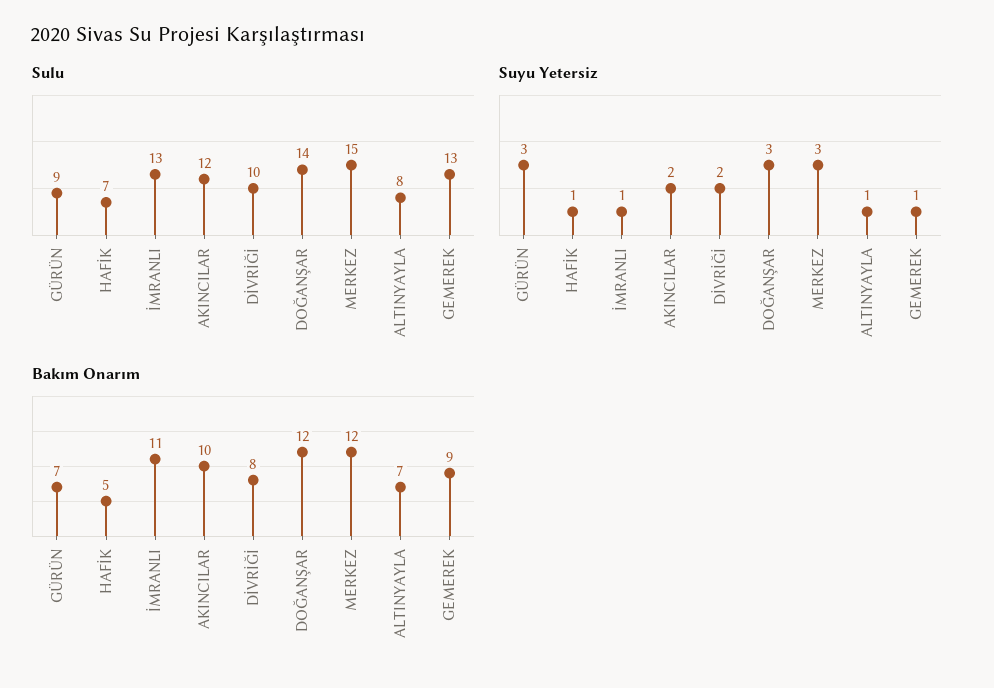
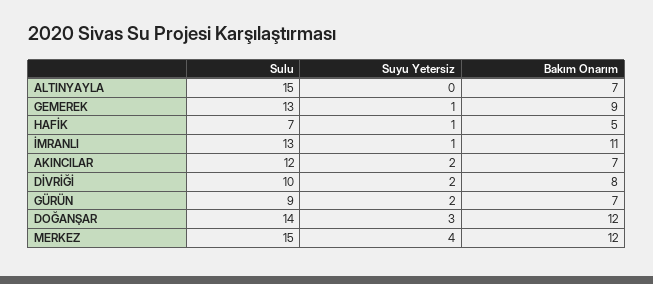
  {
    "Sulu": {
      "GÜRÜN": 9,
      "HAFİK": 7,
      "İMRANLI": 13,
      "AKINCILAR": 12,
      "DİVRİĞİ": 10,
      "DOĞANŞAR": 14,
      "MERKEZ": 15,
-     "ALTINYAYLA": 8,
+     "ALTINYAYLA": 15,
      "GEMEREK": 13
    },
    "Suyu Yetersiz": {
-     "GÜRÜN": 3,
+     "GÜRÜN": 2,
      "HAFİK": 1,
      "İMRANLI": 1,
      "AKINCILAR": 2,
      "DİVRİĞİ": 2,
      "DOĞANŞAR": 3,
-     "MERKEZ": 3,
+     "MERKEZ": 4,
-     "ALTINYAYLA": 1,
+     "ALTINYAYLA": 0,
      "GEMEREK": 1
    },
    "Bakım Onarım": {
      "GÜRÜN": 7,
      "HAFİK": 5,
      "İMRANLI": 11,
-     "AKINCILAR": 10,
+     "AKINCILAR": 7,
      "DİVRİĞİ": 8,
      "DOĞANŞAR": 12,
      "MERKEZ": 12,
      "ALTINYAYLA": 7,
      "GEMEREK": 9
    }
  }

